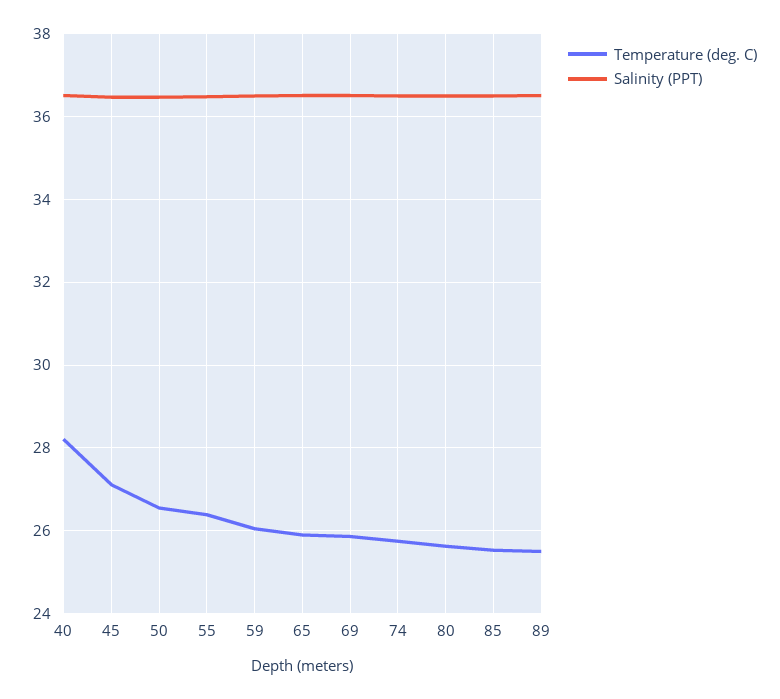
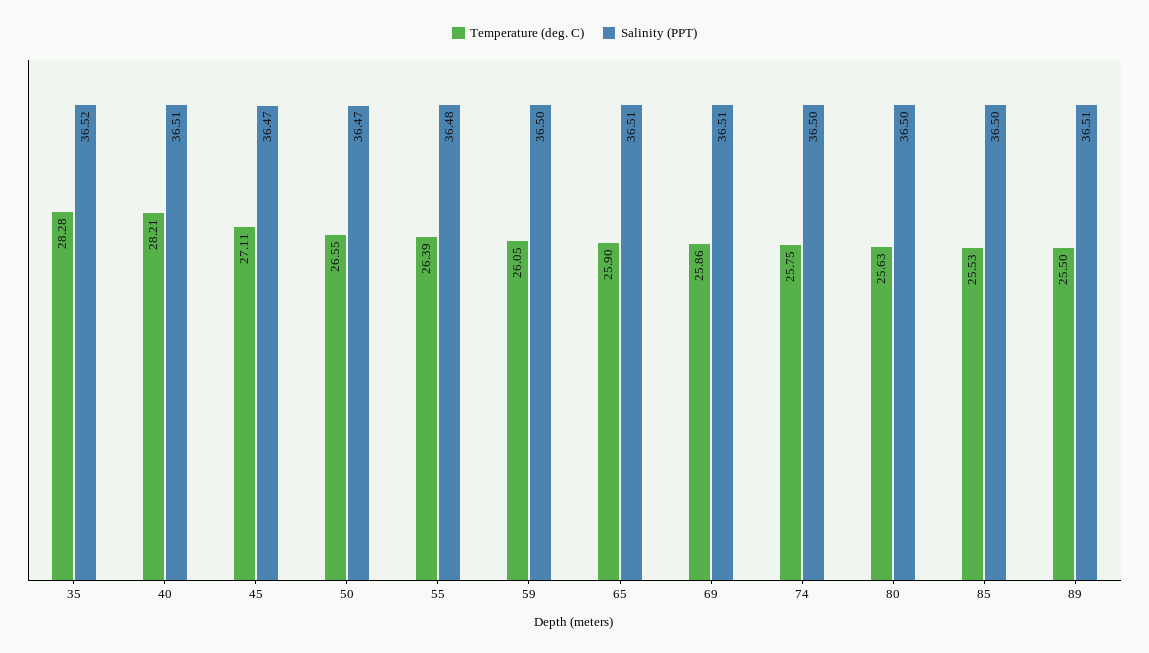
  {
    "Temperature (deg. C)": {
      "40": 28.21,
      "45": 27.11,
      "50": 26.55,
      "55": 26.39,
      "59": 26.05,
      "65": 25.9,
      "69": 25.86,
      "74": 25.75,
      "80": 25.63,
      "85": 25.53,
-     "89": 25.5
+     "89": 25.5,
+     "35": 28.28
    },
    "Salinity (PPT)": {
      "40": 36.51,
      "45": 36.47,
      "50": 36.47,
      "55": 36.48,
      "59": 36.5,
      "65": 36.51,
      "69": 36.51,
      "74": 36.5,
      "80": 36.5,
      "85": 36.5,
-     "89": 36.51
+     "89": 36.51,
+     "35": 36.52
    }
  }

